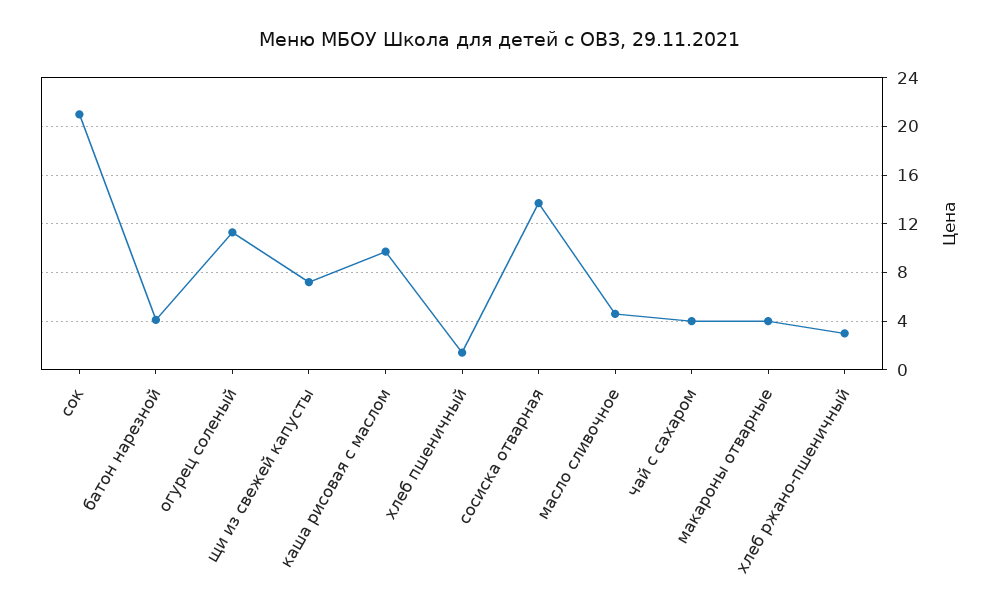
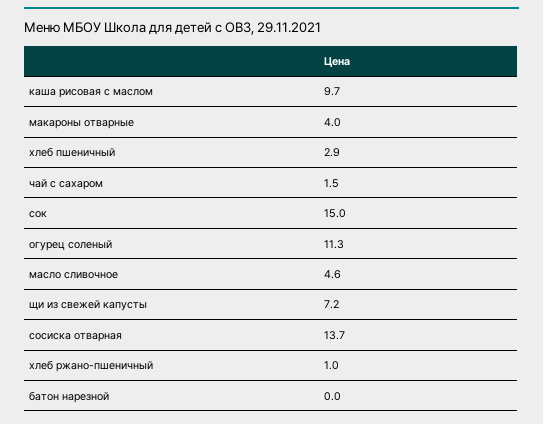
  {
-   "сок": 21,
+   "сок": 15,
-   "батон нарезной": 4,
+   "батон нарезной": 0,
    "огурец соленый": 11.3,
    "щи из свежей капусты": 7.2,
    "каша рисовая с маслом": 9.7,
-   "хлеб пшеничный": 1.5,
+   "хлеб пшеничный": 2.9,
    "сосиска отварная": 13.7,
    "масло сливочное": 4.6,
-   "чай с сахаром": 4,
+   "чай с сахаром": 1.5,
    "макароны отварные": 4,
-   "хлеб ржано-пшеничный": 3
+   "хлеб ржано-пшеничный": 1
  }

